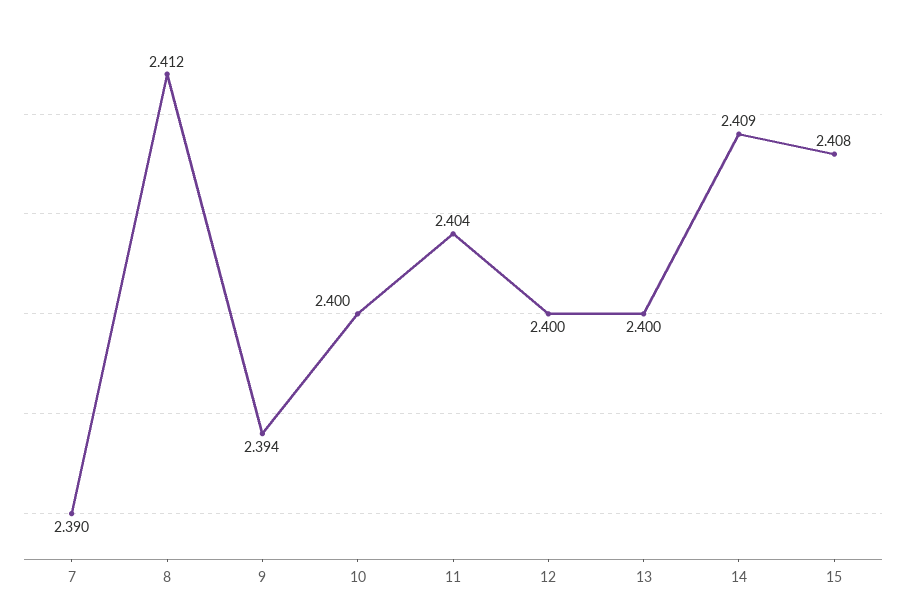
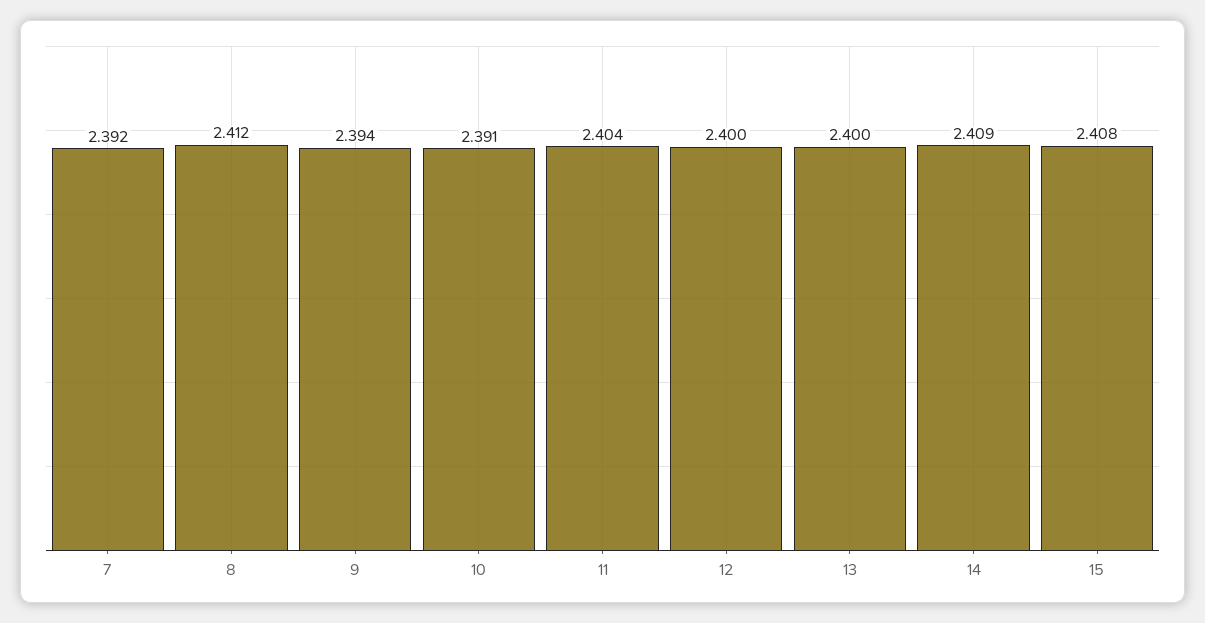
  {
-   "7": 2.39,
+   "7": 2.392,
    "8": 2.412,
    "9": 2.394,
-   "10": 2.4,
+   "10": 2.391,
    "11": 2.404,
    "12": 2.4,
    "13": 2.4,
    "14": 2.409,
    "15": 2.408
  }

